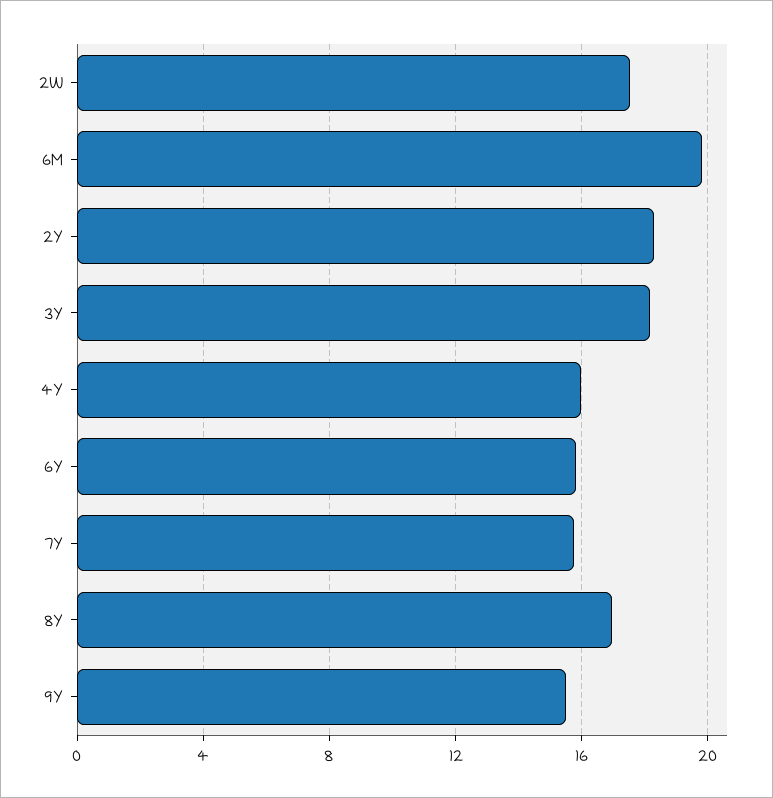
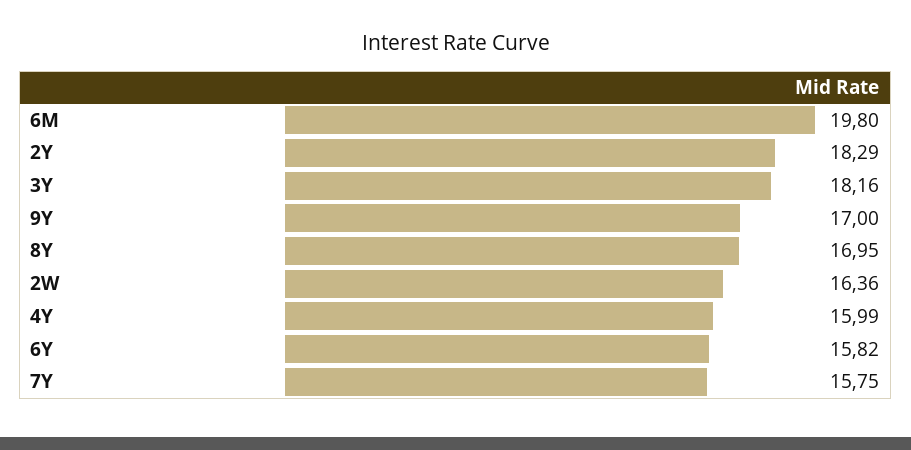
  {
-   "2W": 17.5,
+   "2W": 16.36,
    "6M": 19.8,
    "2Y": 18.29,
    "3Y": 18.16,
    "4Y": 15.99,
    "6Y": 15.82,
    "7Y": 15.75,
    "8Y": 16.95,
-   "9Y": 15.5
+   "9Y": 17
  }

